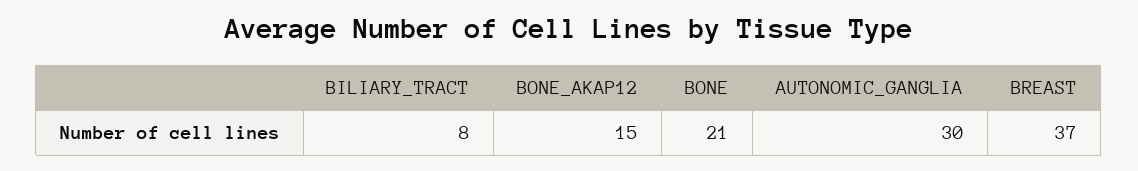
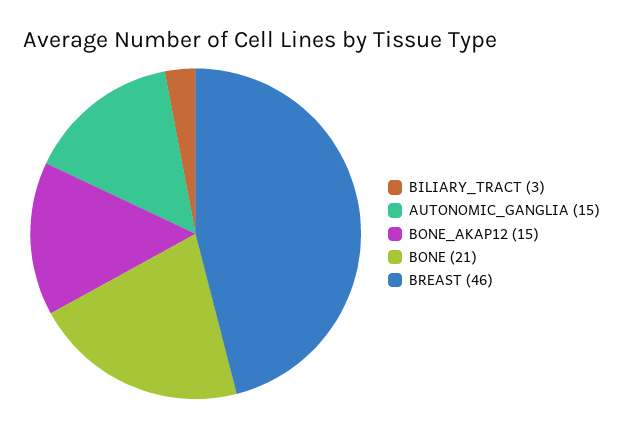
  {
-   "BILIARY_TRACT": 8,
+   "BILIARY_TRACT": 3,
    "BONE_AKAP12": 15,
    "BONE": 21,
-   "AUTONOMIC_GANGLIA": 30,
+   "AUTONOMIC_GANGLIA": 15,
-   "BREAST": 37
+   "BREAST": 46
  }

